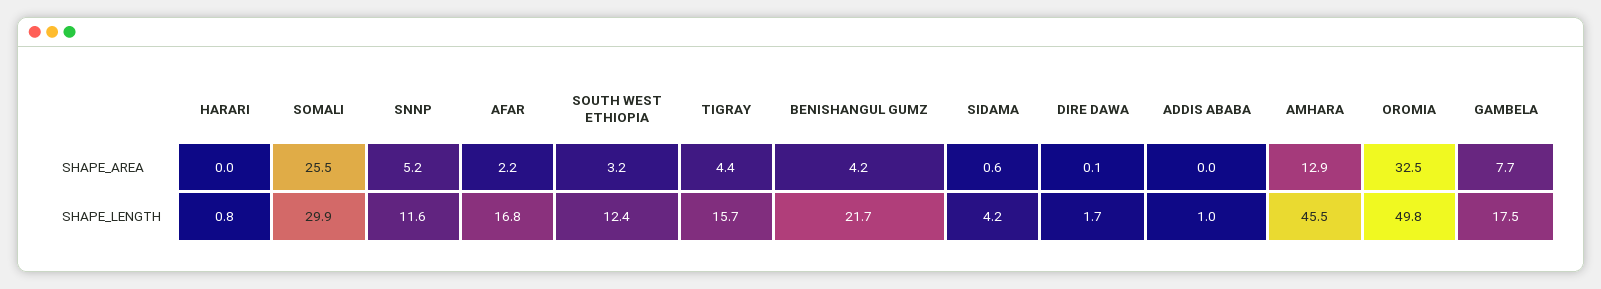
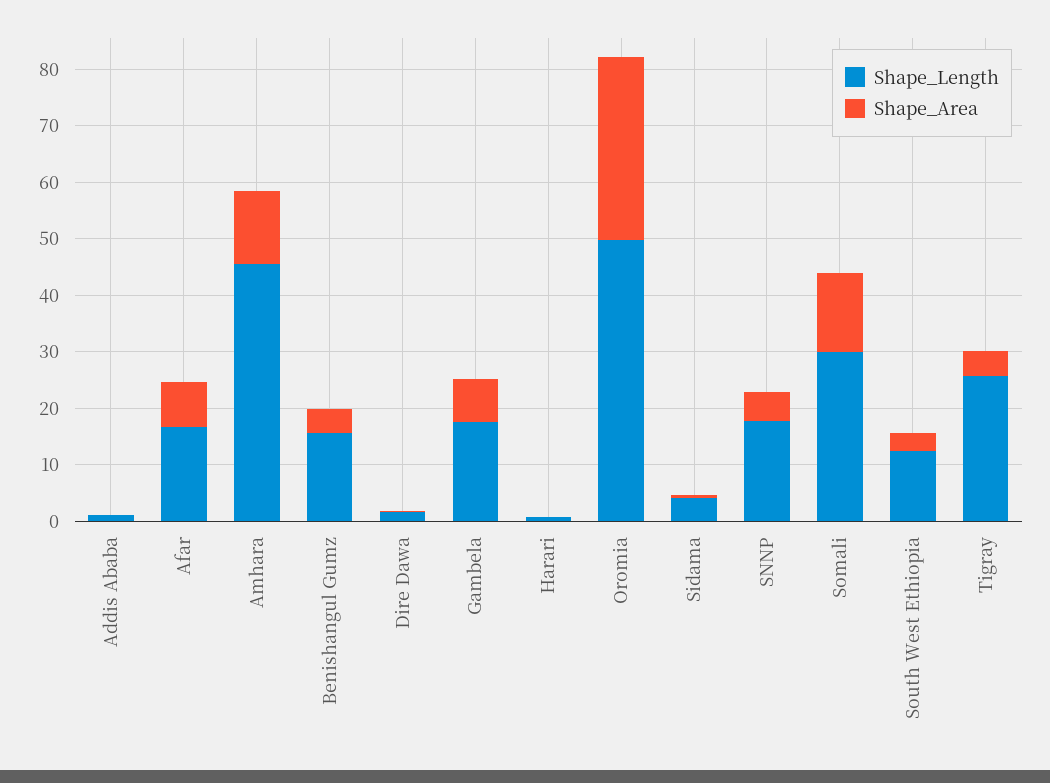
  {
    "SHAPE_AREA": {
      "HARARI": 0,
-     "SOMALI": 25.5,
+     "SOMALI": 14,
      "SNNP": 5.2,
-     "AFAR": 2.2,
+     "AFAR": 8,
      "SOUTH WEST ETHIOPIA": 3.2,
      "TIGRAY": 4.4,
      "BENISHANGUL GUMZ": 4.2,
      "SIDAMA": 0.6,
      "DIRE DAWA": 0.1,
      "ADDIS ABABA": 0,
      "AMHARA": 12.9,
      "OROMIA": 32.5,
      "GAMBELA": 7.7
    },
    "SHAPE_LENGTH": {
      "HARARI": 0.8,
      "SOMALI": 29.9,
-     "SNNP": 11.6,
+     "SNNP": 18,
      "AFAR": 16.8,
      "SOUTH WEST ETHIOPIA": 12.4,
-     "TIGRAY": 15.7,
+     "TIGRAY": 26,
-     "BENISHANGUL GUMZ": 21.7,
+     "BENISHANGUL GUMZ": 16,
      "SIDAMA": 4.2,
      "DIRE DAWA": 1.7,
      "ADDIS ABABA": 1,
      "AMHARA": 45.5,
      "OROMIA": 49.8,
      "GAMBELA": 17.5
    }
  }

